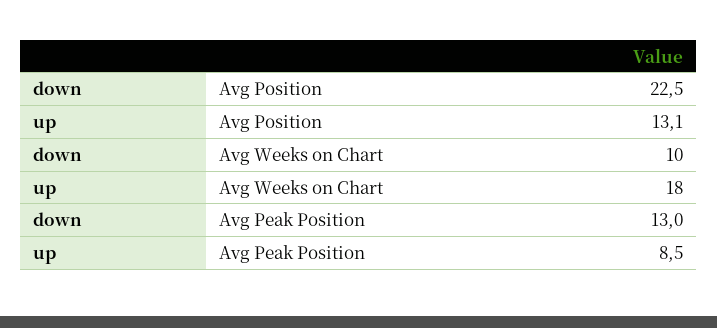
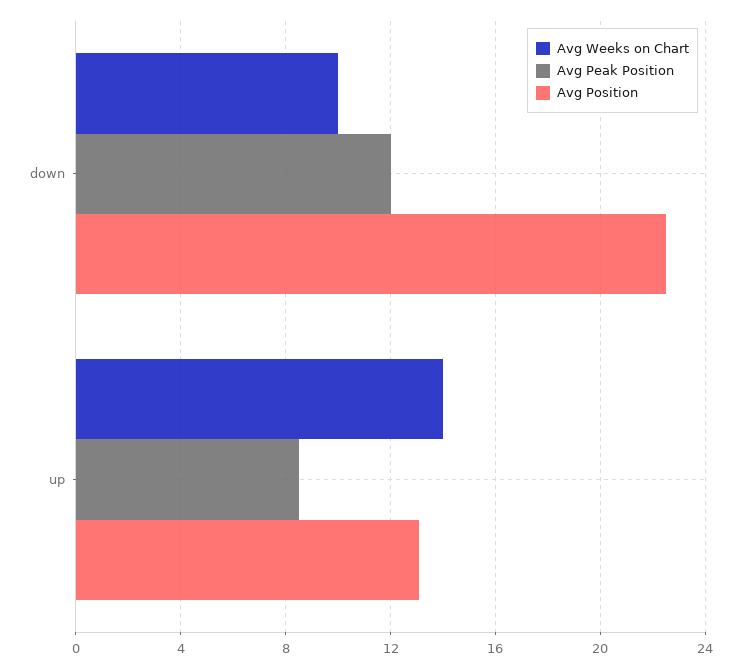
  {
    "Avg Position": {
      "down": 22.5,
      "up": 13.1
    },
    "Avg Weeks on Chart": {
      "down": 10,
-     "up": 18
+     "up": 14
    },
    "Avg Peak Position": {
-     "down": 13,
+     "down": 12,
      "up": 8.5
    }
  }

